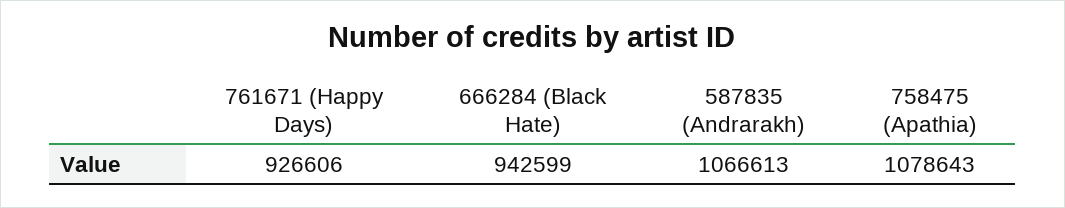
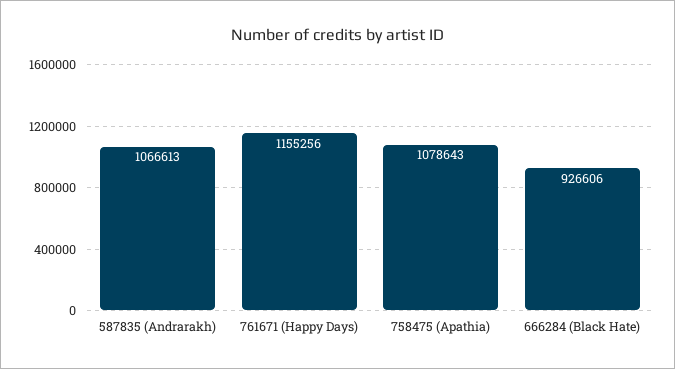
  {
-   "761671 (Happy Days)": 926606,
+   "761671 (Happy Days)": 1155256,
-   "666284 (Black Hate)": 942599,
+   "666284 (Black Hate)": 926606,
    "587835 (Andrarakh)": 1066613,
    "758475 (Apathia)": 1078643
  }

